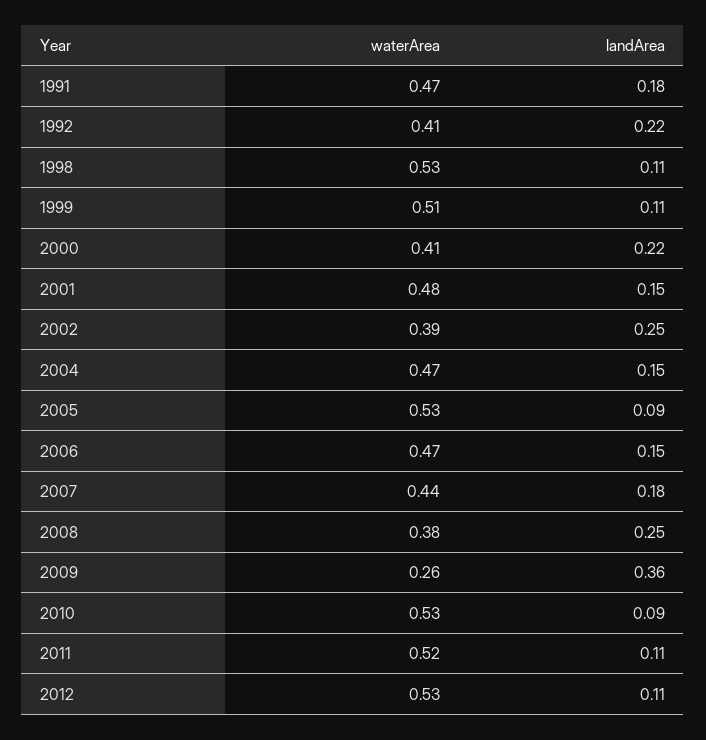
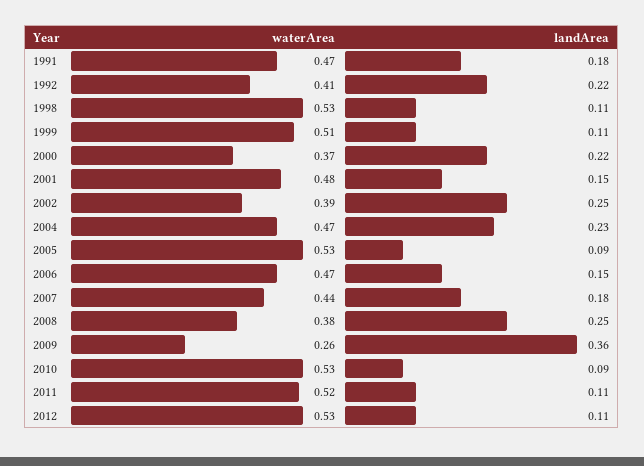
  {
    "waterArea": {
      "1991": 0.47,
      "1992": 0.41,
      "1998": 0.53,
      "1999": 0.51,
-     "2000": 0.41,
+     "2000": 0.37,
      "2001": 0.48,
      "2002": 0.39,
      "2004": 0.47,
      "2005": 0.53,
      "2006": 0.47,
      "2007": 0.44,
      "2008": 0.38,
      "2009": 0.26,
      "2010": 0.53,
      "2011": 0.52,
      "2012": 0.53
    },
    "landArea": {
      "1991": 0.18,
      "1992": 0.22,
      "1998": 0.11,
      "1999": 0.11,
      "2000": 0.22,
      "2001": 0.15,
      "2002": 0.25,
-     "2004": 0.15,
+     "2004": 0.23,
      "2005": 0.09,
      "2006": 0.15,
      "2007": 0.18,
      "2008": 0.25,
      "2009": 0.36,
      "2010": 0.09,
      "2011": 0.11,
      "2012": 0.11
    }
  }

